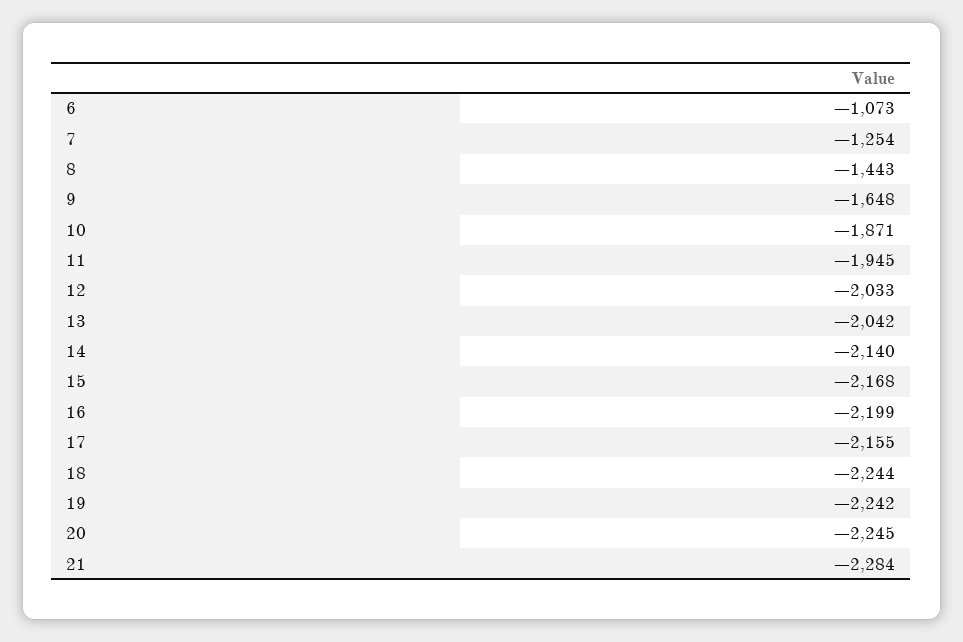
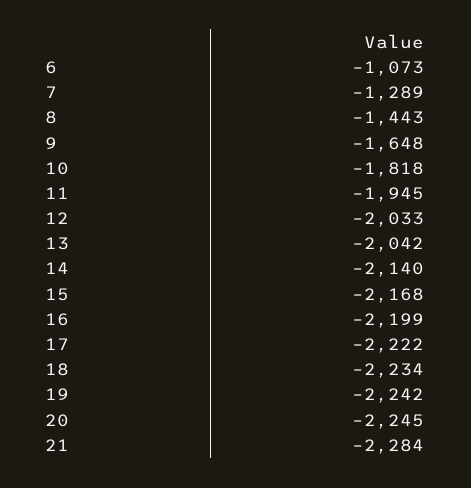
  {
    "6": -1073,
-   "7": -1254,
+   "7": -1289,
    "8": -1443,
    "9": -1648,
-   "10": -1871,
+   "10": -1818,
    "11": -1945,
    "12": -2033,
    "13": -2042,
    "14": -2140,
    "15": -2168,
    "16": -2199,
-   "17": -2155,
+   "17": -2222,
-   "18": -2244,
+   "18": -2234,
    "19": -2242,
    "20": -2245,
    "21": -2284
  }

